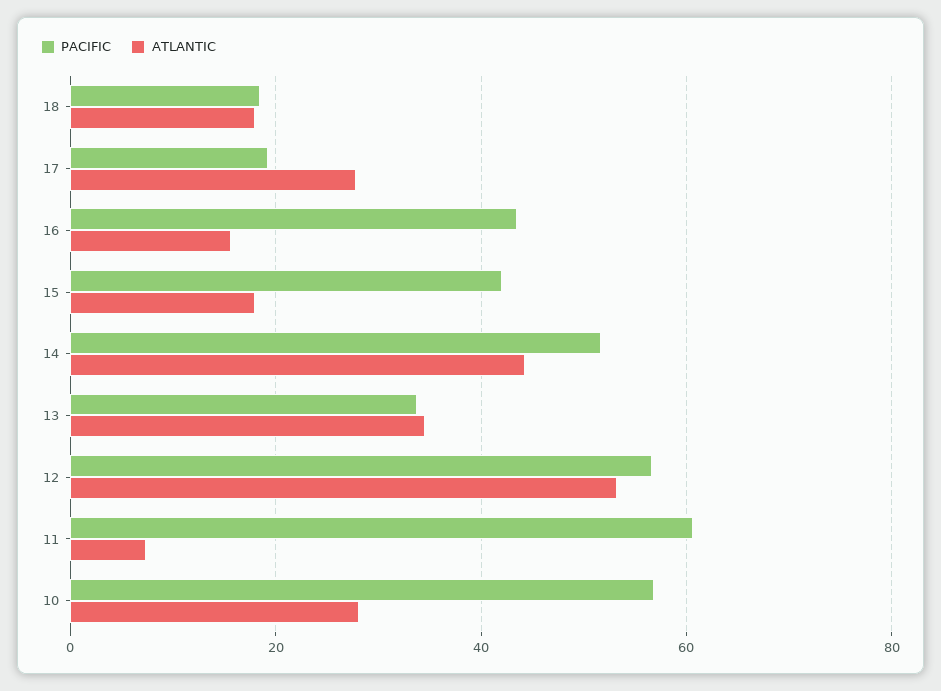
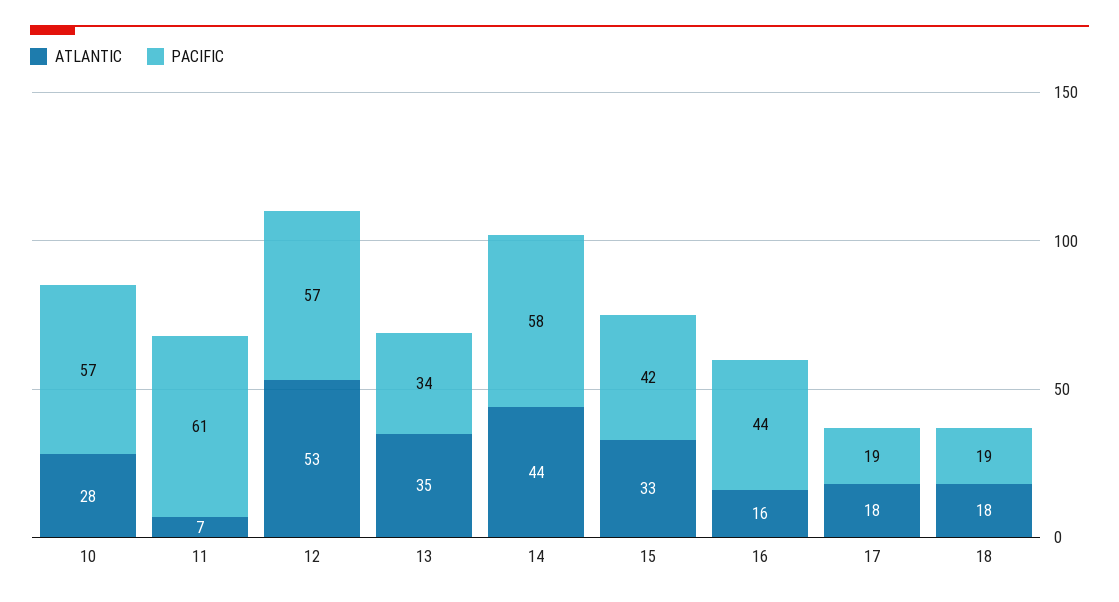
  {
    "PACIFIC": {
      "18": 19,
      "17": 19,
      "16": 44,
      "15": 42,
-     "14": 52,
+     "14": 58,
      "13": 34,
      "12": 57,
      "11": 61,
      "10": 57
    },
    "ATLANTIC": {
      "18": 18,
-     "17": 28,
+     "17": 18,
      "16": 16,
-     "15": 18,
+     "15": 33,
      "14": 44,
      "13": 35,
      "12": 53,
      "11": 7,
      "10": 28
    }
  }

